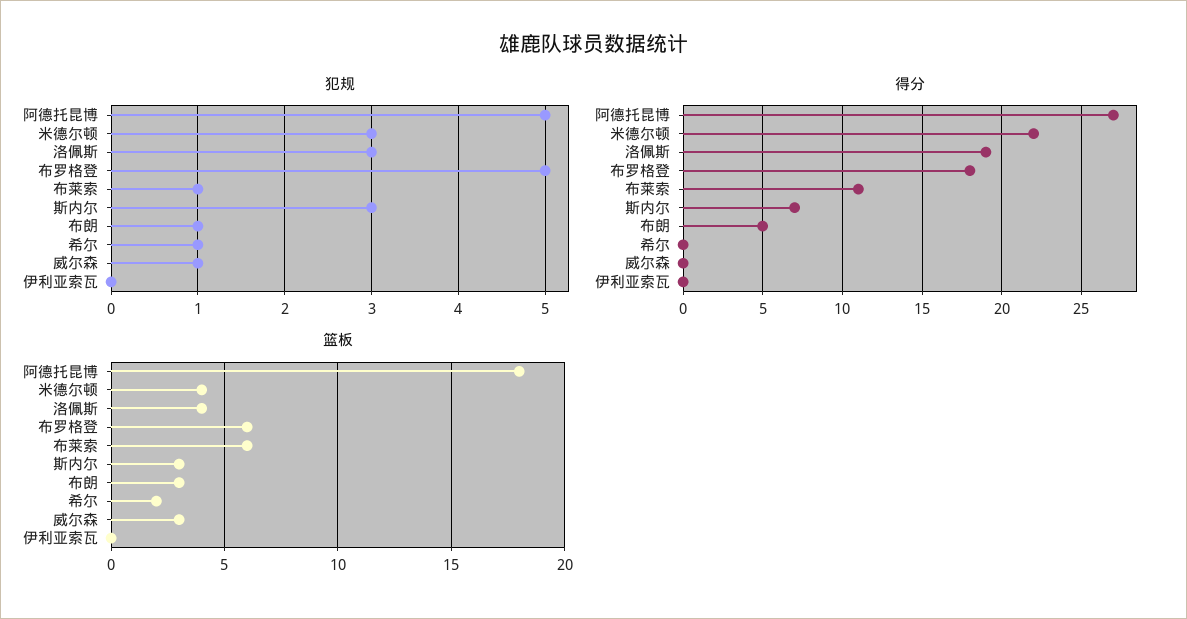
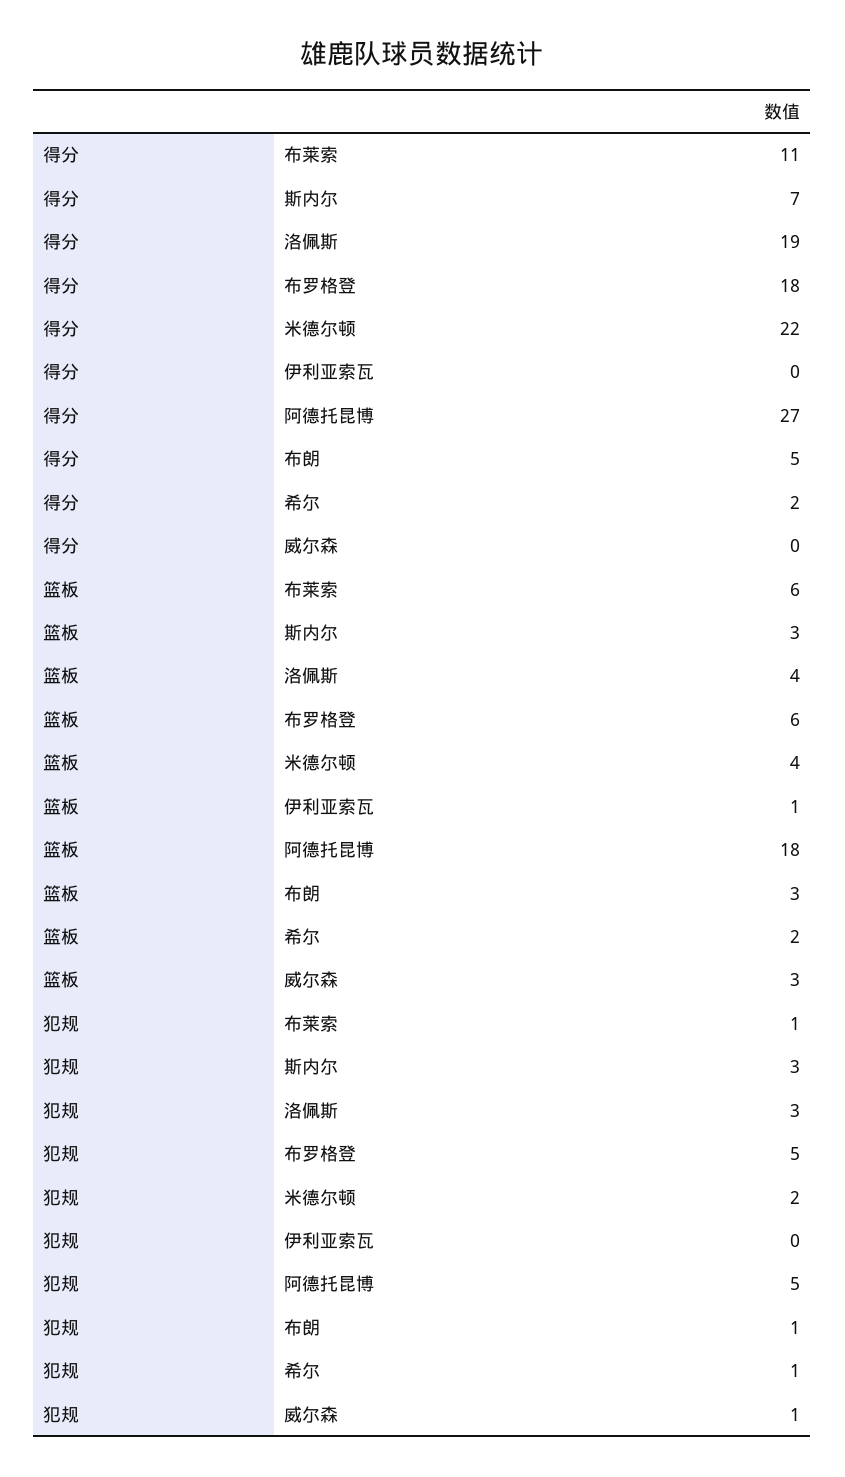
  {
    "犯规": {
      "阿德托昆博": 5,
-     "米德尔顿": 3,
+     "米德尔顿": 2,
      "洛佩斯": 3,
      "布罗格登": 5,
      "布莱索": 1,
      "斯内尔": 3,
      "布朗": 1,
      "希尔": 1,
      "威尔森": 1,
      "伊利亚索瓦": 0
    },
    "得分": {
      "阿德托昆博": 27,
      "米德尔顿": 22,
      "洛佩斯": 19,
      "布罗格登": 18,
      "布莱索": 11,
      "斯内尔": 7,
      "布朗": 5,
-     "希尔": 0,
+     "希尔": 2,
      "威尔森": 0,
      "伊利亚索瓦": 0
    },
    "篮板": {
      "阿德托昆博": 18,
      "米德尔顿": 4,
      "洛佩斯": 4,
      "布罗格登": 6,
      "布莱索": 6,
      "斯内尔": 3,
      "布朗": 3,
      "希尔": 2,
      "威尔森": 3,
-     "伊利亚索瓦": 0
+     "伊利亚索瓦": 1
    }
  }

